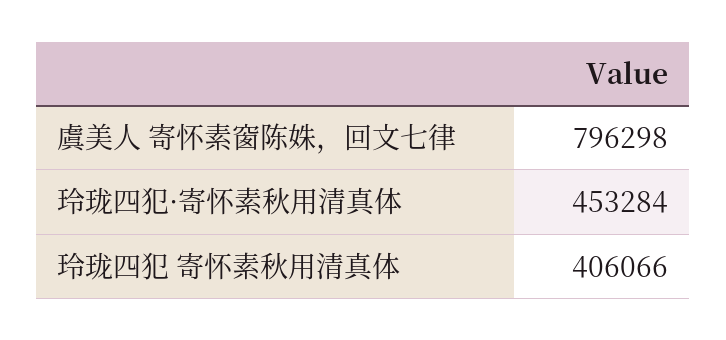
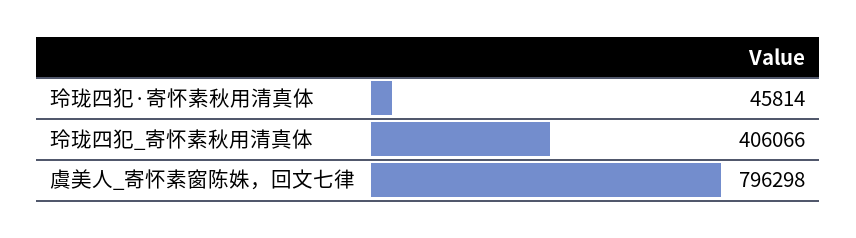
  {
    "虞美人 寄怀素窗陈姝，回文七律": 796298,
-   "玲珑四犯·寄怀素秋用清真体": 453284,
+   "玲珑四犯·寄怀素秋用清真体": 45814,
    "玲珑四犯 寄怀素秋用清真体": 406066
  }

